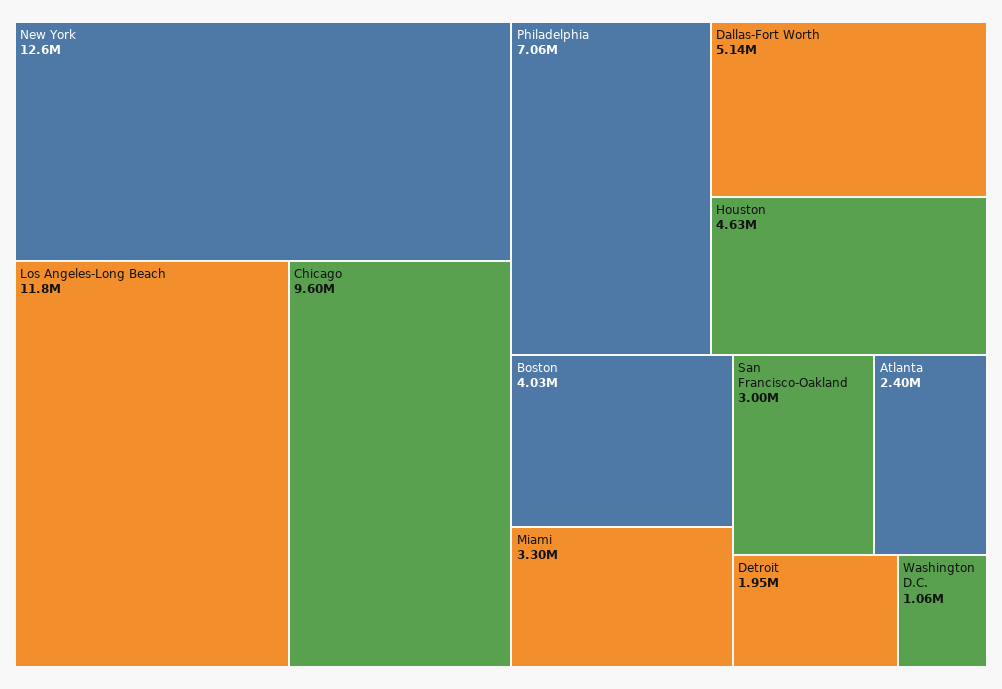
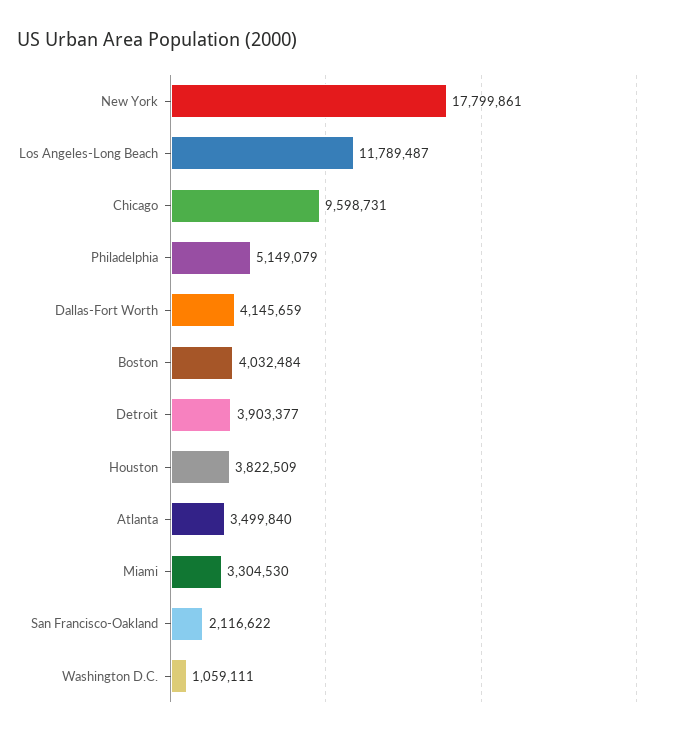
  {
-   "New York": 12600000,
+   "New York": 17799861,
    "Los Angeles-Long Beach": 11789487,
    "Chicago": 9598731,
-   "Philadelphia": 7060000,
+   "Philadelphia": 5149079,
-   "Dallas-Fort Worth": 5140000,
+   "Dallas-Fort Worth": 4145659,
-   "Houston": 4630000,
+   "Houston": 3822509,
    "Boston": 4032484,
    "Miami": 3304530,
-   "San Francisco-Oakland": 3000000,
+   "San Francisco-Oakland": 2116622,
-   "Atlanta": 2400000,
+   "Atlanta": 3499840,
-   "Detroit": 1950000,
+   "Detroit": 3903377,
    "Washington D.C.": 1059111
  }

